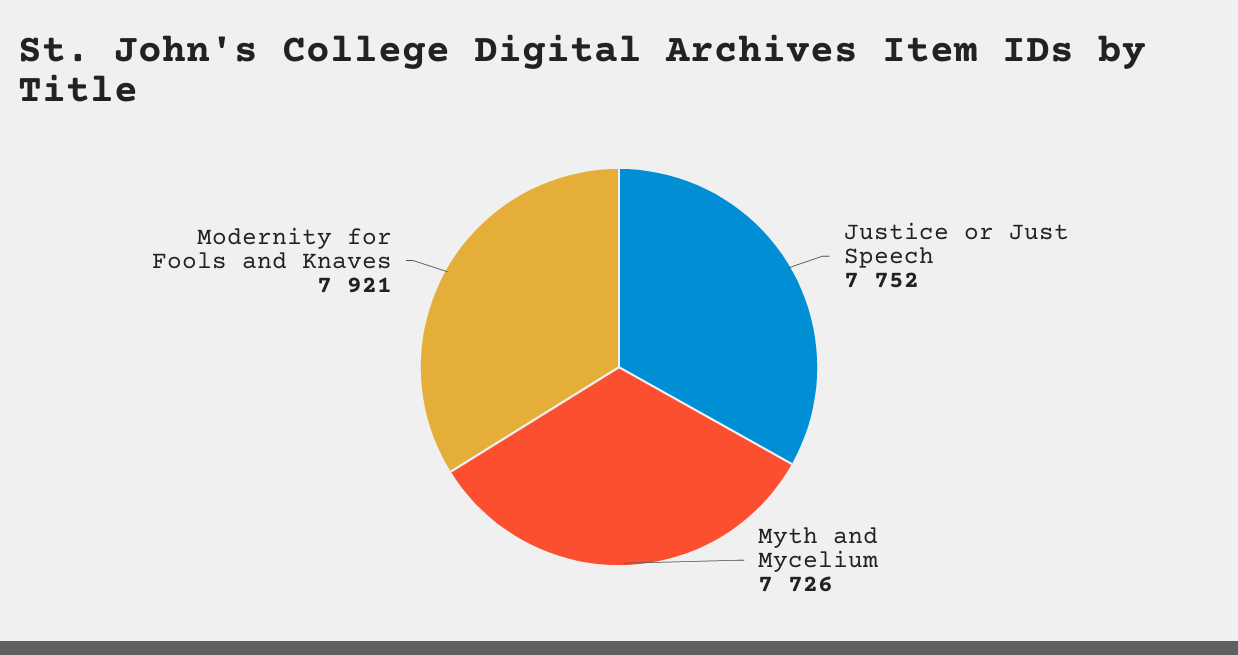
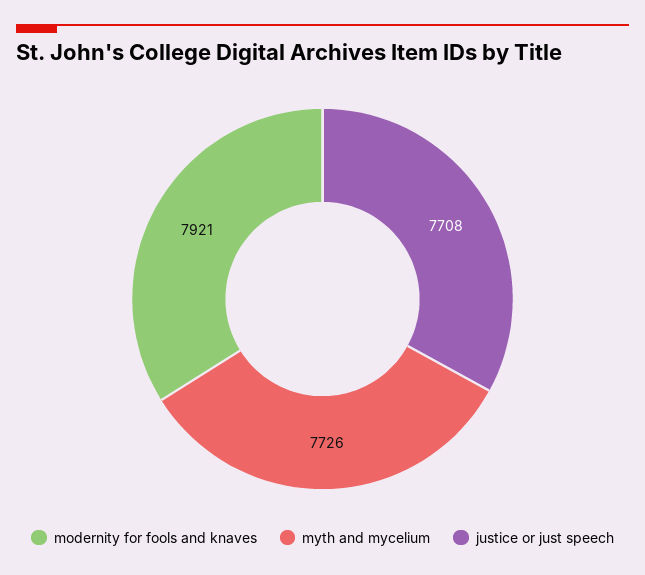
  {
-   "Justice or Just Speech": 7752,
+   "Justice or Just Speech": 7708,
    "Myth and Mycelium": 7726,
    "Modernity for Fools and Knaves": 7921
  }

